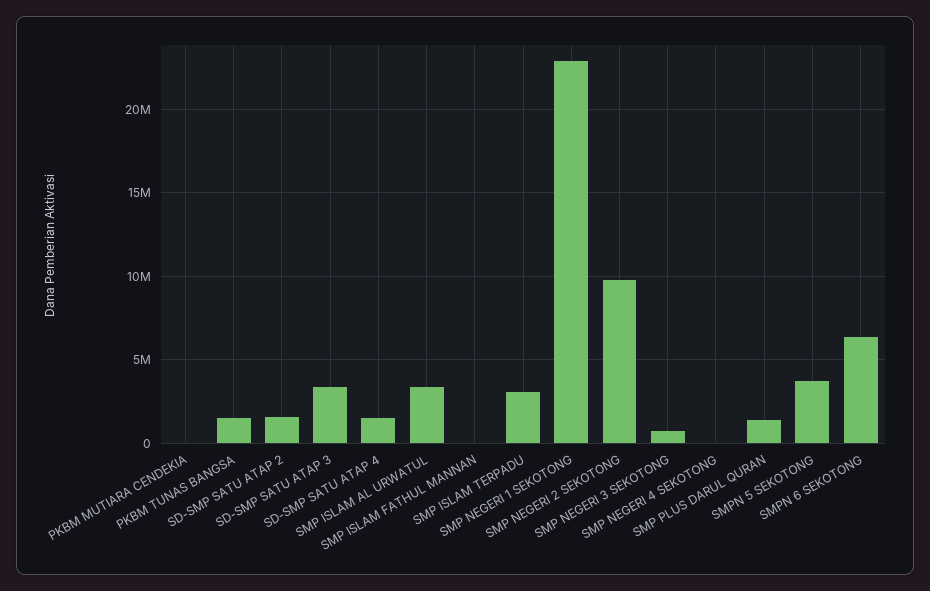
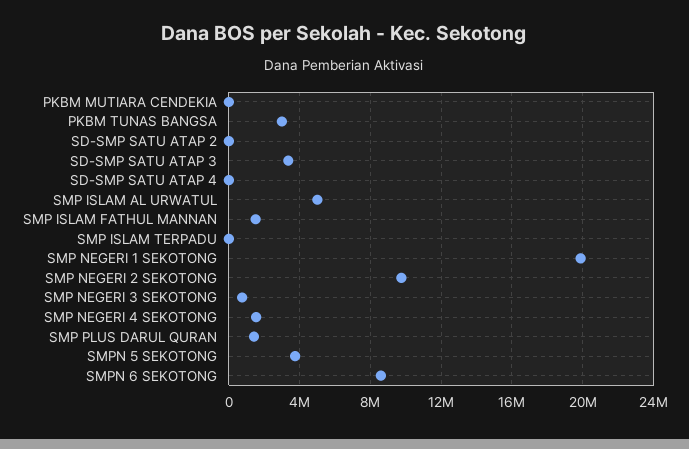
  {
    "PKBM MUTIARA CENDEKIA": 0,
-   "PKBM TUNAS BANGSA": 1500000,
+   "PKBM TUNAS BANGSA": 3000000,
-   "SD-SMP SATU ATAP 2": 1500000,
+   "SD-SMP SATU ATAP 2": 0,
    "SD-SMP SATU ATAP 3": 3500000,
-   "SD-SMP SATU ATAP 4": 1500000,
+   "SD-SMP SATU ATAP 4": 0,
-   "SMP ISLAM AL URWATUL": 3500000,
+   "SMP ISLAM AL URWATUL": 5000000,
-   "SMP ISLAM FATHUL MANNAN": 0,
+   "SMP ISLAM FATHUL MANNAN": 1500000,
-   "SMP ISLAM TERPADU": 3000000,
+   "SMP ISLAM TERPADU": 0,
-   "SMP NEGERI 1 SEKOTONG": 23000000,
+   "SMP NEGERI 1 SEKOTONG": 20000000,
    "SMP NEGERI 2 SEKOTONG": 10000000,
    "SMP NEGERI 3 SEKOTONG": 1000000,
-   "SMP NEGERI 4 SEKOTONG": 0,
+   "SMP NEGERI 4 SEKOTONG": 1500000,
    "SMP PLUS DARUL QURAN": 1500000,
    "SMPN 5 SEKOTONG": 4000000,
-   "SMPN 6 SEKOTONG": 6500000
+   "SMPN 6 SEKOTONG": 8500000
  }

